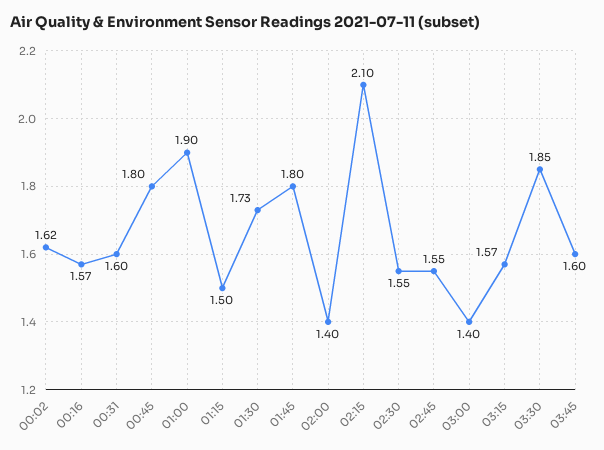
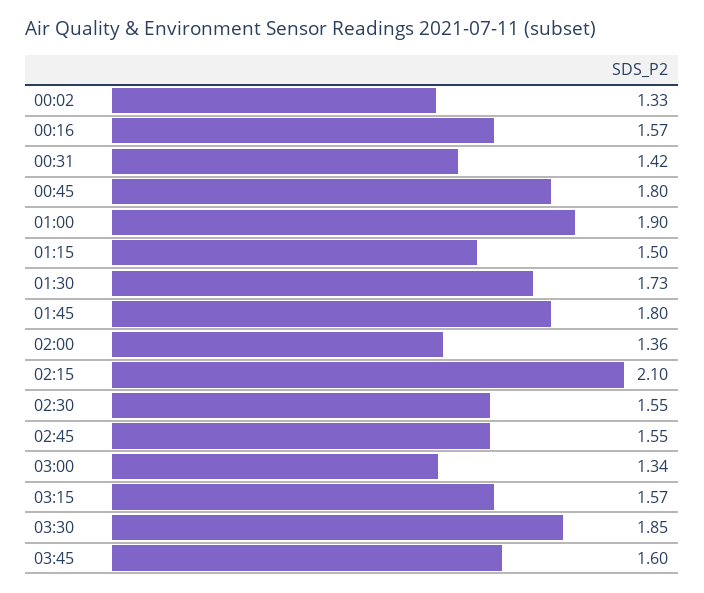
  {
-   "00:02": 1.62,
+   "00:02": 1.33,
    "00:16": 1.57,
-   "00:31": 1.6,
+   "00:31": 1.42,
    "00:45": 1.8,
    "01:00": 1.9,
    "01:15": 1.5,
    "01:30": 1.73,
    "01:45": 1.8,
-   "02:00": 1.4,
+   "02:00": 1.36,
    "02:15": 2.1,
    "02:30": 1.55,
    "02:45": 1.55,
-   "03:00": 1.4,
+   "03:00": 1.34,
    "03:15": 1.57,
    "03:30": 1.85,
    "03:45": 1.6
  }

